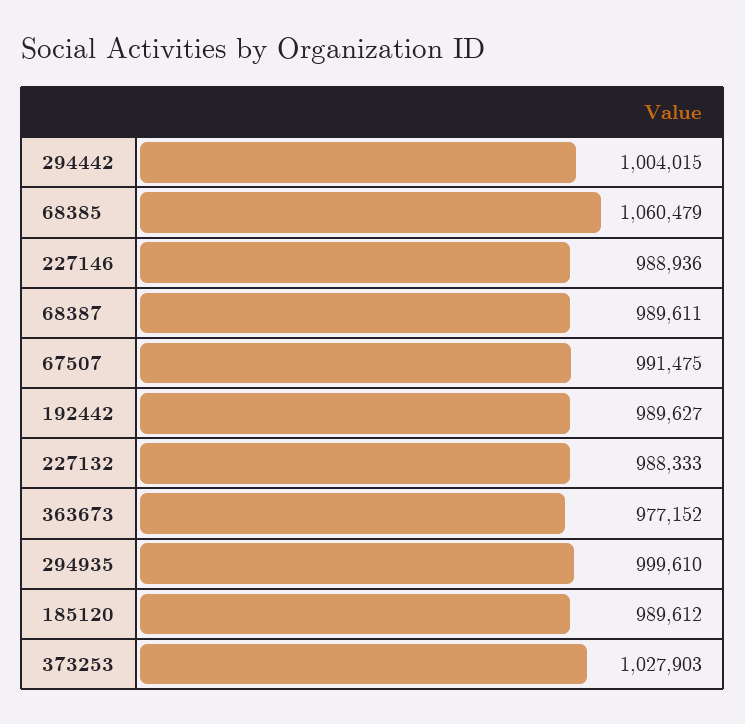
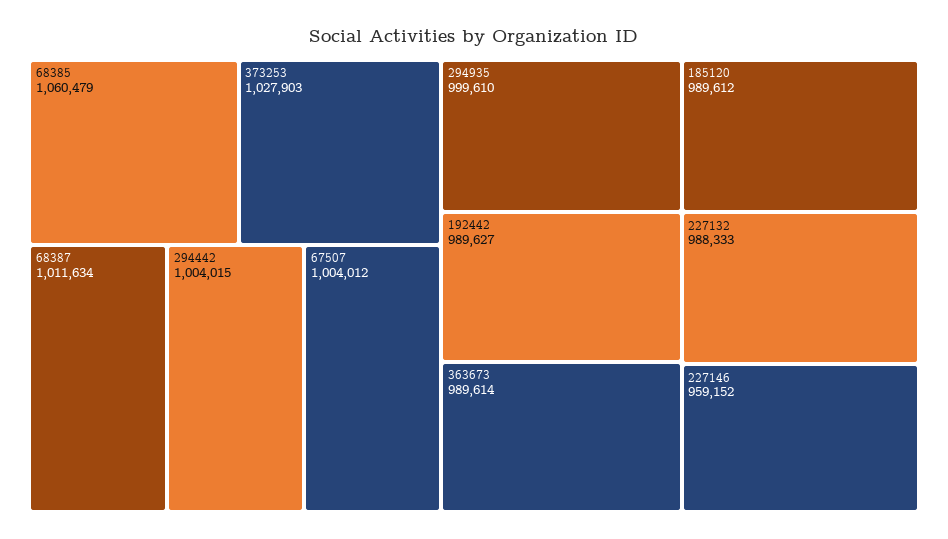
  {
    "294442": 1004015,
    "68385": 1060479,
-   "227146": 988936,
+   "227146": 959152,
-   "68387": 989611,
+   "68387": 1011634,
-   "67507": 991475,
+   "67507": 1004012,
    "192442": 989627,
    "227132": 988333,
-   "363673": 977152,
+   "363673": 989614,
    "294935": 999610,
    "185120": 989612,
    "373253": 1027903
  }

